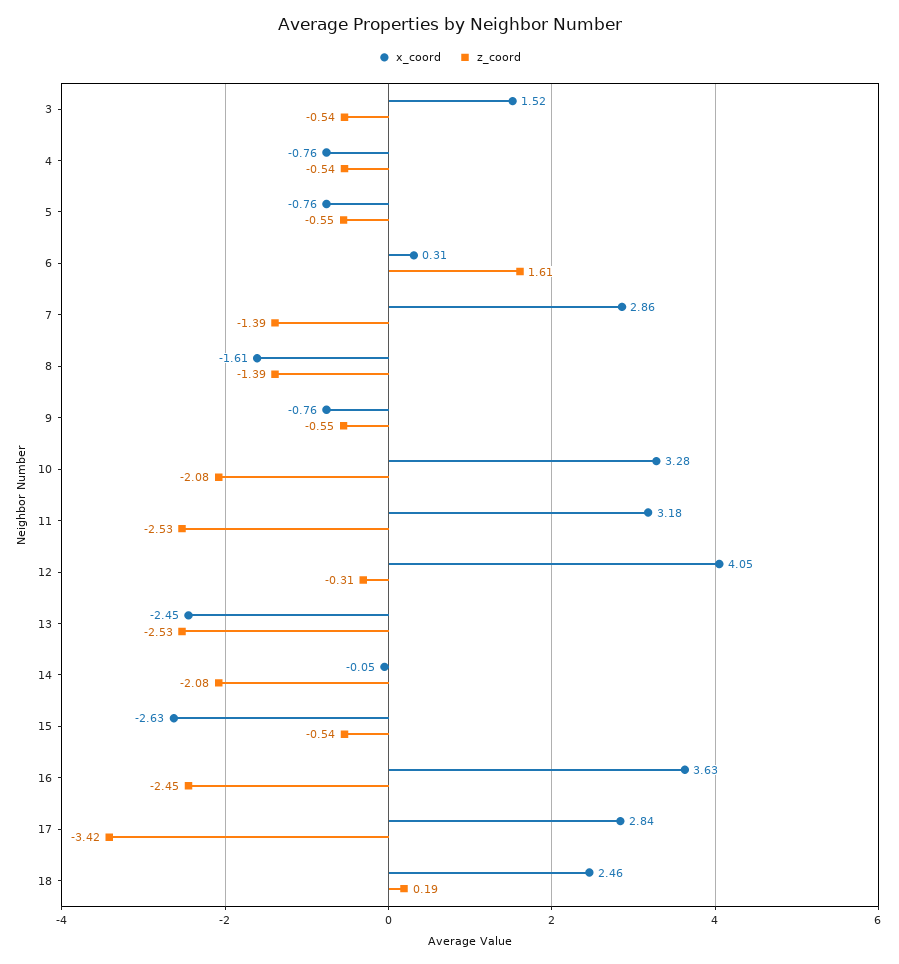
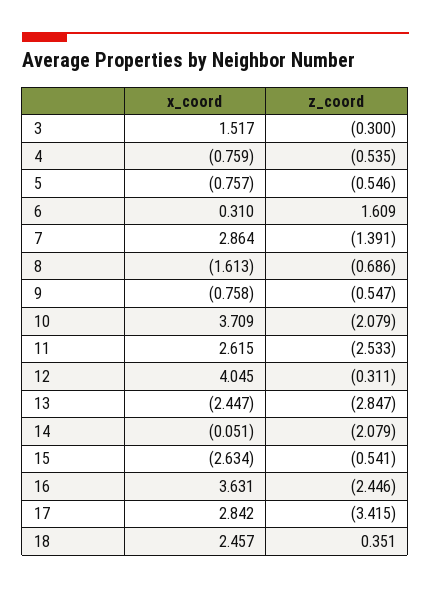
  {
    "x_coord": {
      "3": 1.517,
      "4": -0.759,
      "5": -0.757,
      "6": 0.31,
      "7": 2.864,
      "8": -1.613,
      "9": -0.758,
-     "10": 3.28,
+     "10": 3.709,
-     "11": 3.18,
+     "11": 2.615,
      "12": 4.045,
      "13": -2.447,
      "14": -0.051,
      "15": -2.634,
      "16": 3.631,
      "17": 2.842,
      "18": 2.457
    },
    "z_coord": {
-     "3": -0.54,
+     "3": -0.3,
      "4": -0.535,
      "5": -0.546,
      "6": 1.609,
      "7": -1.391,
-     "8": -1.39,
+     "8": -0.686,
      "9": -0.547,
      "10": -2.079,
      "11": -2.533,
      "12": -0.311,
-     "13": -2.53,
+     "13": -2.847,
      "14": -2.079,
      "15": -0.541,
      "16": -2.446,
      "17": -3.415,
-     "18": 0.19
+     "18": 0.351
    }
  }

